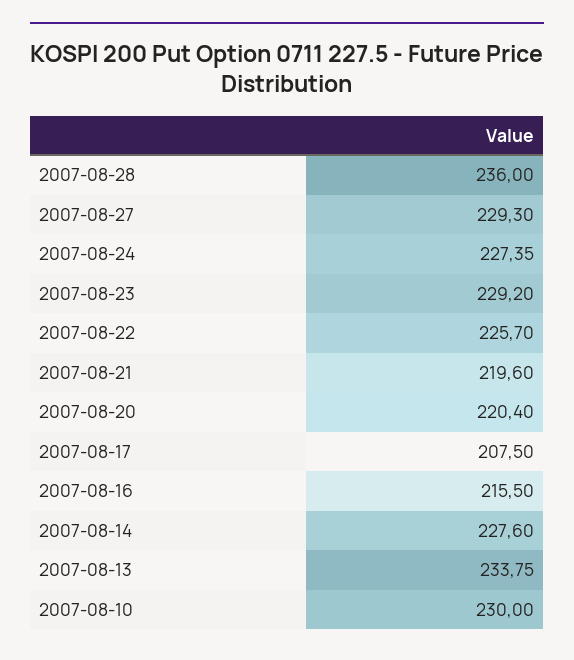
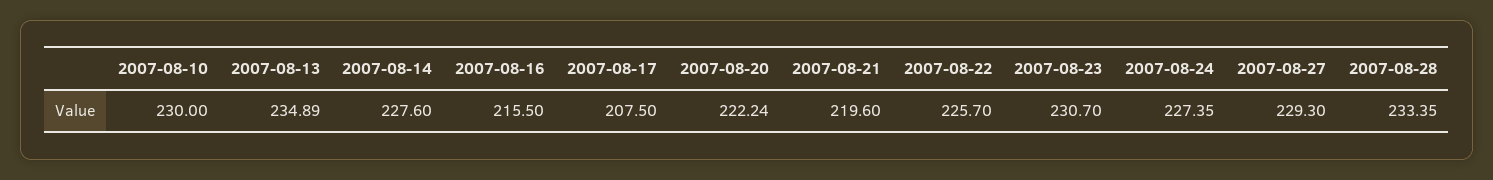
  {
-   "2007-08-28": 236,
+   "2007-08-28": 233.35,
    "2007-08-27": 229.3,
    "2007-08-24": 227.35,
-   "2007-08-23": 229.2,
+   "2007-08-23": 230.7,
    "2007-08-22": 225.7,
    "2007-08-21": 219.6,
-   "2007-08-20": 220.4,
+   "2007-08-20": 222.24,
    "2007-08-17": 207.5,
    "2007-08-16": 215.5,
    "2007-08-14": 227.6,
-   "2007-08-13": 233.75,
+   "2007-08-13": 234.89,
    "2007-08-10": 230
  }

